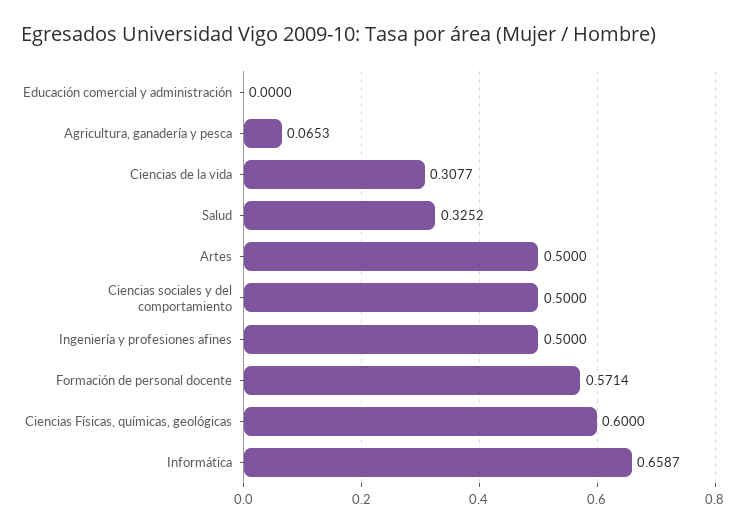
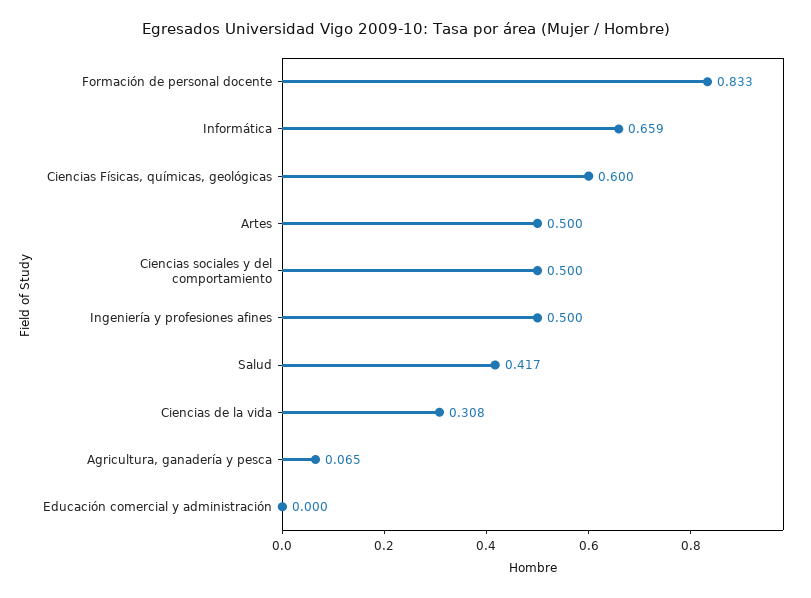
  {
    "Educación comercial y administración": 0,
    "Agricultura, ganadería y pesca": 0.0653,
    "Ciencias de la vida": 0.3077,
-   "Salud": 0.3252,
+   "Salud": 0.417,
    "Artes": 0.5,
    "Ciencias sociales y del comportamiento": 0.5,
    "Ingeniería y profesiones afines": 0.5,
-   "Formación de personal docente": 0.5714,
+   "Formación de personal docente": 0.833,
    "Ciencias Físicas, químicas, geológicas": 0.6,
    "Informática": 0.6587
  }

